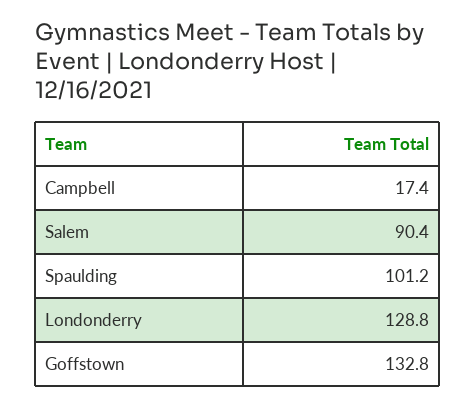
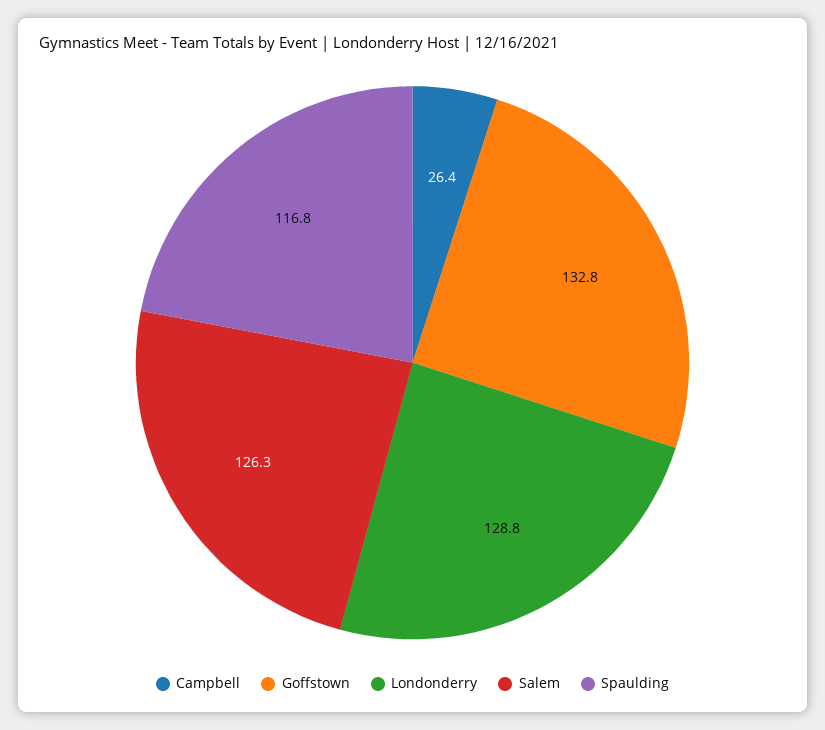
  {
-   "Campbell": 17.4,
+   "Campbell": 26.4,
-   "Salem": 90.4,
+   "Salem": 126.3,
-   "Spaulding": 101.2,
+   "Spaulding": 116.8,
    "Londonderry": 128.8,
    "Goffstown": 132.8
  }

